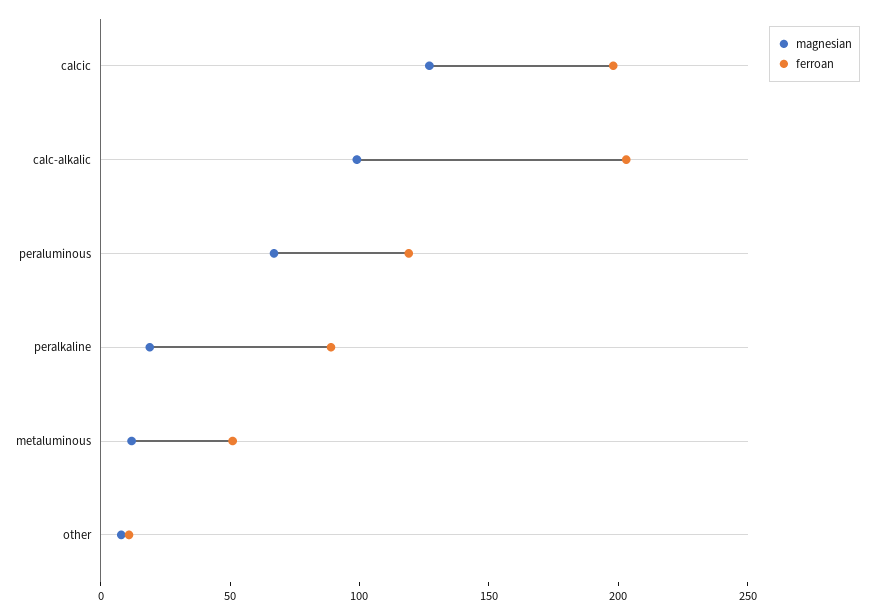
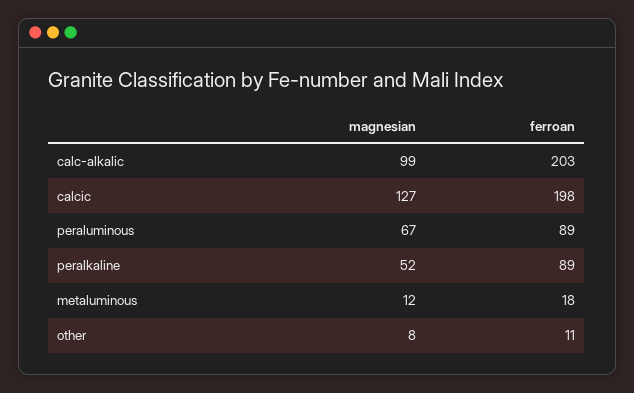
  {
    "magnesian": {
      "calcic": 127,
      "calc-alkalic": 99,
      "peraluminous": 67,
-     "peralkaline": 20,
+     "peralkaline": 52,
      "metaluminous": 12,
      "other": 8
    },
    "ferroan": {
      "calcic": 198,
      "calc-alkalic": 203,
-     "peraluminous": 120,
+     "peraluminous": 89,
      "peralkaline": 89,
-     "metaluminous": 50,
+     "metaluminous": 18,
      "other": 11
    }
  }

